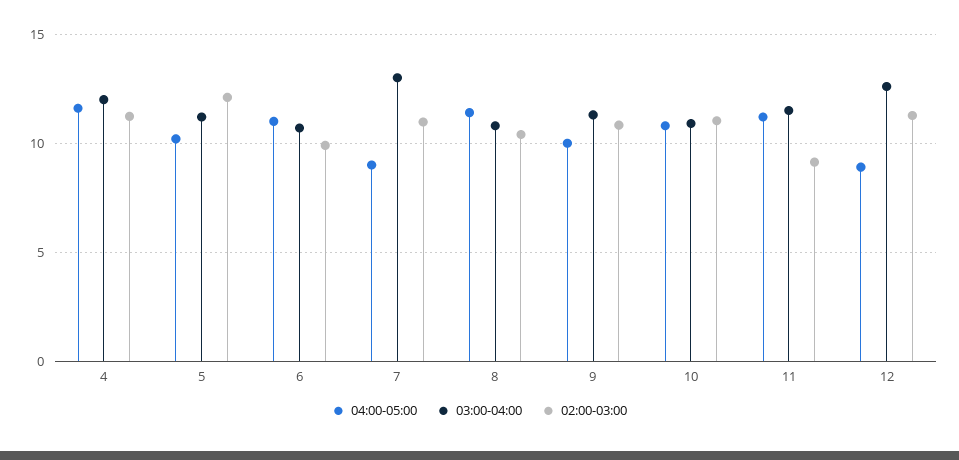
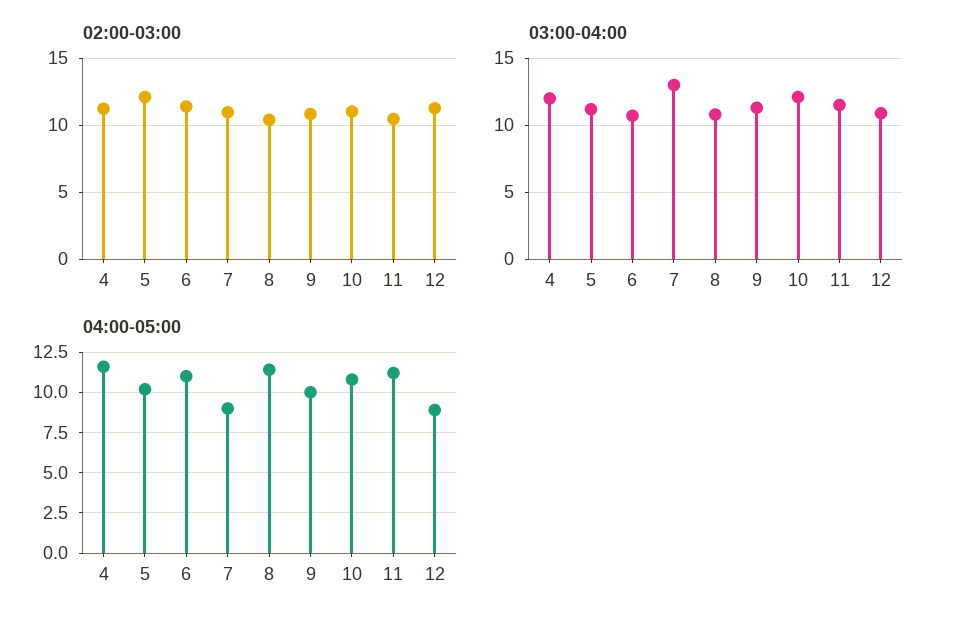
  {
    "04:00-05:00": {
      "4": 11.5,
      "5": 10,
      "6": 11,
      "7": 9,
      "8": 11.5,
      "9": 10,
      "10": 11,
      "11": 11,
      "12": 9
    },
    "03:00-04:00": {
      "4": 12,
      "5": 11,
      "6": 10.5,
      "7": 13,
      "8": 11,
      "9": 11.5,
-     "10": 11,
+     "10": 12,
      "11": 11.5,
-     "12": 12.5
+     "12": 11
    },
    "02:00-03:00": {
      "4": 11,
      "5": 12,
-     "6": 10,
+     "6": 11.5,
      "7": 11,
      "8": 10.5,
      "9": 11,
      "10": 11,
-     "11": 9,
+     "11": 10.5,
      "12": 11.5
    }
  }

